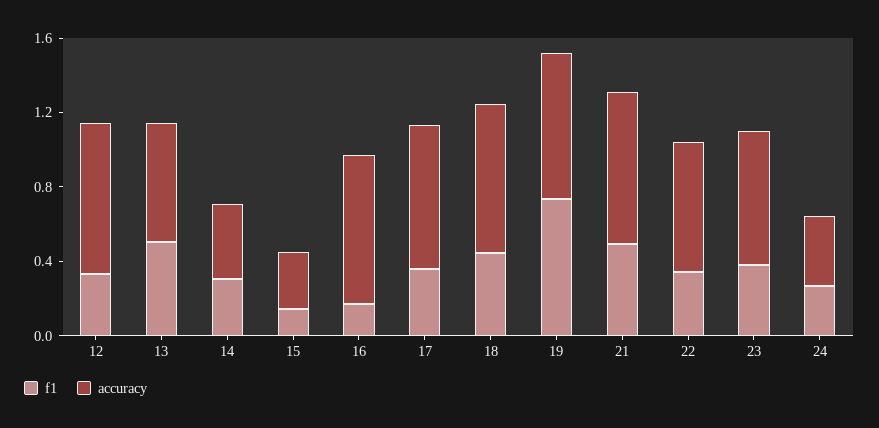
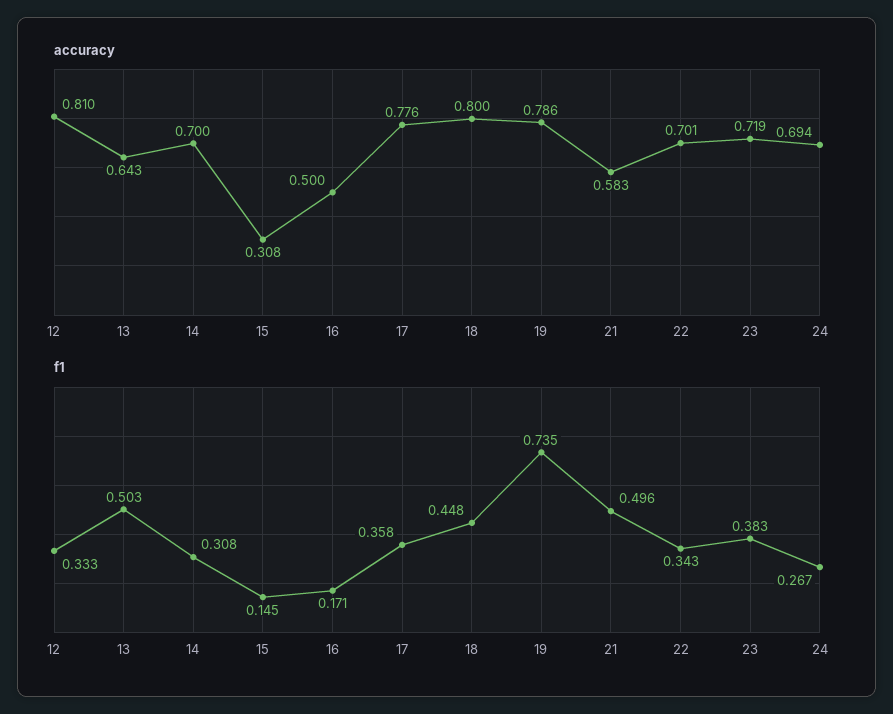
  {
    "f1": {
      "12": 0.333,
      "13": 0.503,
      "14": 0.308,
      "15": 0.145,
      "16": 0.171,
      "17": 0.358,
      "18": 0.448,
      "19": 0.735,
      "21": 0.496,
      "22": 0.343,
      "23": 0.383,
      "24": 0.267
    },
    "accuracy": {
      "12": 0.81,
      "13": 0.643,
-     "14": 0.4,
+     "14": 0.7,
      "15": 0.308,
-     "16": 0.8,
+     "16": 0.5,
      "17": 0.776,
      "18": 0.8,
      "19": 0.786,
-     "21": 0.8,
+     "21": 0.583,
      "22": 0.701,
      "23": 0.719,
-     "24": 0.4
+     "24": 0.694
    }
  }

